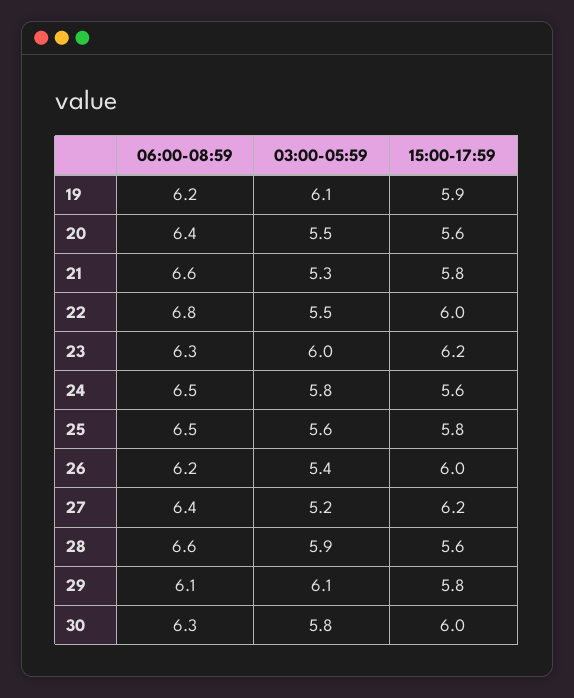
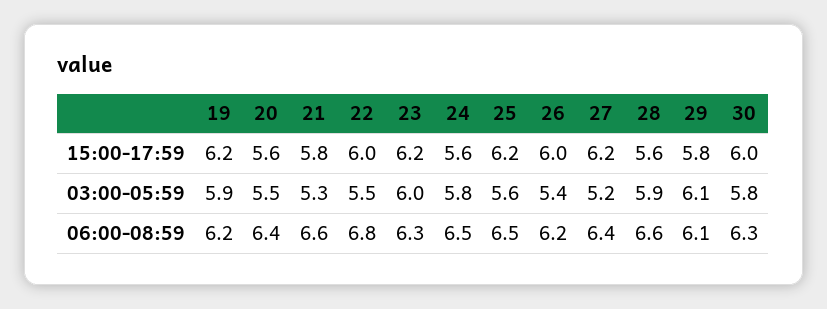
  {
    "06:00-08:59": {
      "19": 6.2,
      "20": 6.4,
      "21": 6.6,
      "22": 6.8,
      "23": 6.3,
      "24": 6.5,
      "25": 6.5,
      "26": 6.2,
      "27": 6.4,
      "28": 6.6,
      "29": 6.1,
      "30": 6.3
    },
    "03:00-05:59": {
-     "19": 6.1,
+     "19": 5.9,
      "20": 5.5,
      "21": 5.3,
      "22": 5.5,
      "23": 6,
      "24": 5.8,
      "25": 5.6,
      "26": 5.4,
      "27": 5.2,
      "28": 5.9,
      "29": 6.1,
      "30": 5.8
    },
    "15:00-17:59": {
-     "19": 5.9,
+     "19": 6.2,
      "20": 5.6,
      "21": 5.8,
      "22": 6,
      "23": 6.2,
      "24": 5.6,
-     "25": 5.8,
+     "25": 6.2,
      "26": 6,
      "27": 6.2,
      "28": 5.6,
      "29": 5.8,
      "30": 6
    }
  }

